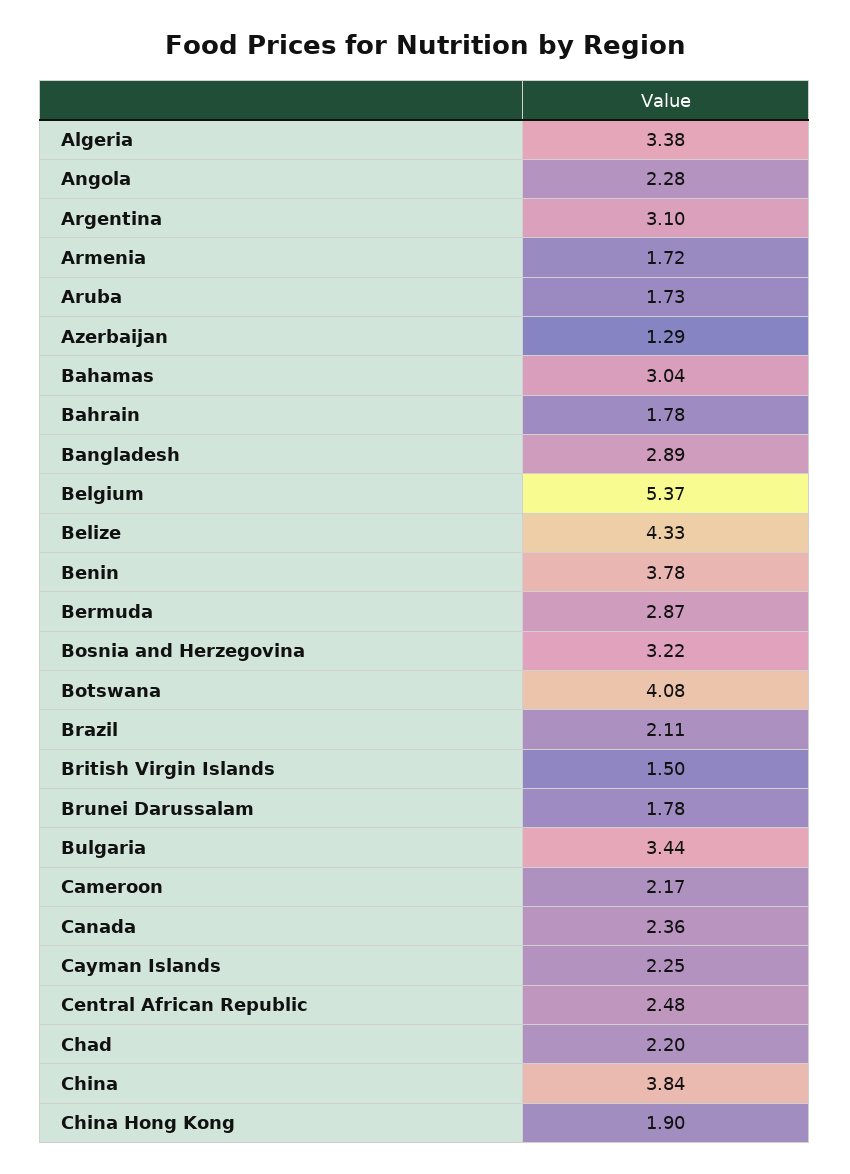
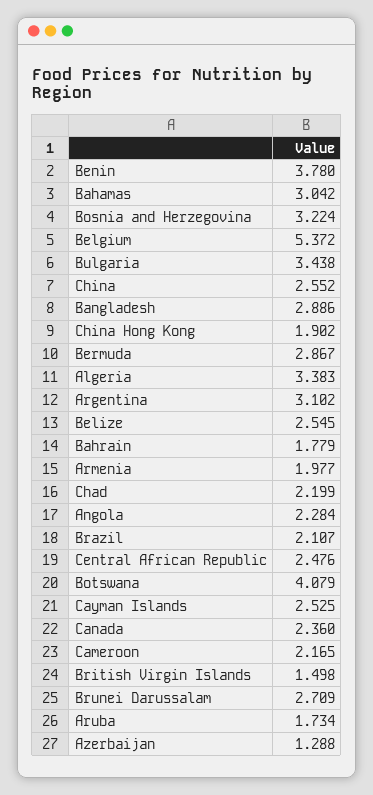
  {
    "Algeria": 3.383,
    "Angola": 2.284,
    "Argentina": 3.102,
-   "Armenia": 1.72,
+   "Armenia": 1.977,
    "Aruba": 1.734,
    "Azerbaijan": 1.288,
    "Bahamas": 3.042,
    "Bahrain": 1.779,
    "Bangladesh": 2.886,
    "Belgium": 5.372,
-   "Belize": 4.33,
+   "Belize": 2.545,
    "Benin": 3.78,
    "Bermuda": 2.867,
    "Bosnia and Herzegovina": 3.224,
    "Botswana": 4.079,
    "Brazil": 2.107,
    "British Virgin Islands": 1.498,
-   "Brunei Darussalam": 1.78,
+   "Brunei Darussalam": 2.709,
    "Bulgaria": 3.438,
    "Cameroon": 2.165,
    "Canada": 2.36,
-   "Cayman Islands": 2.25,
+   "Cayman Islands": 2.525,
    "Central African Republic": 2.476,
    "Chad": 2.199,
-   "China": 3.84,
+   "China": 2.552,
    "China Hong Kong": 1.902
  }

